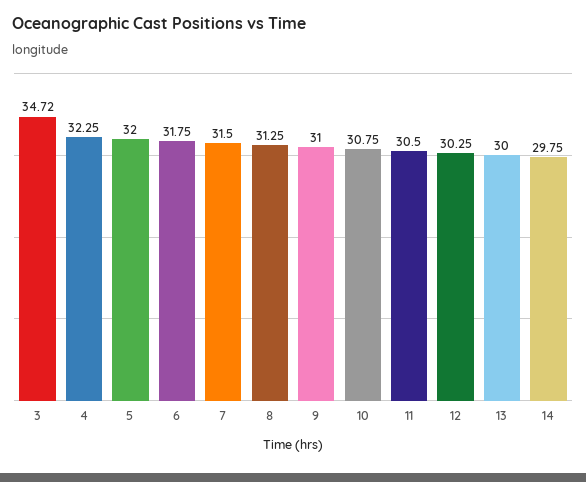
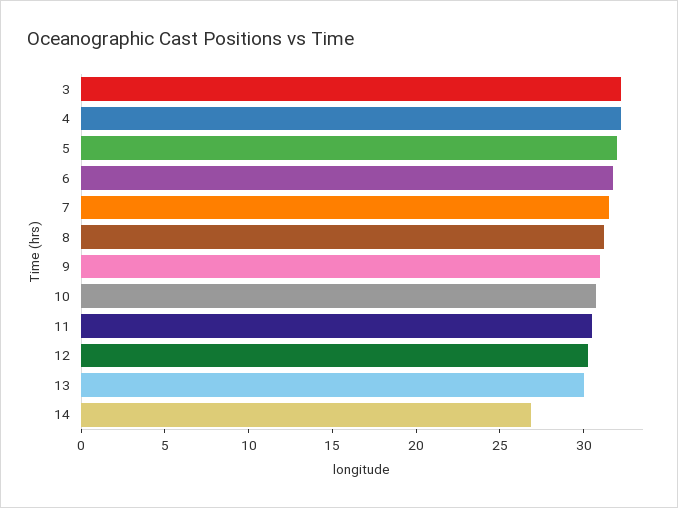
  {
-   "3": 34.72,
+   "3": 32,
    "4": 32.25,
    "5": 32,
    "6": 31.75,
    "7": 31.5,
    "8": 31.25,
    "9": 31,
    "10": 30.75,
    "11": 30.5,
    "12": 30.25,
    "13": 30,
-   "14": 29.75
+   "14": 27
  }

